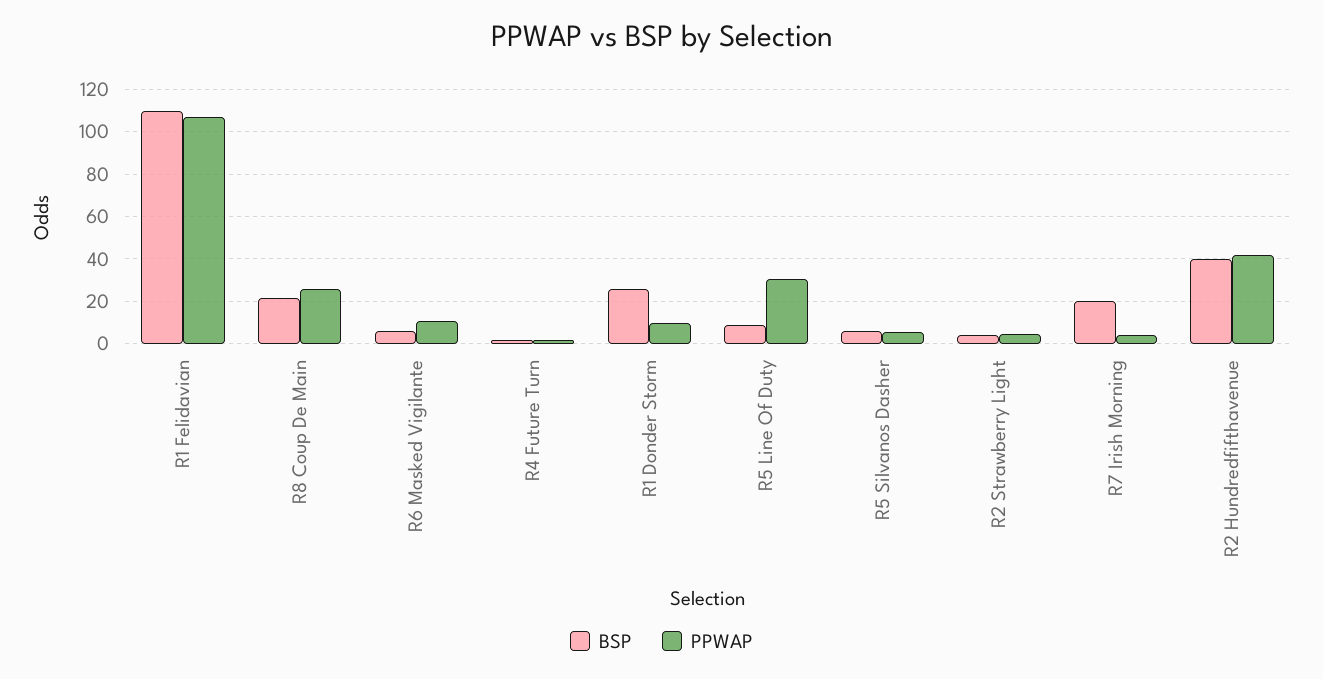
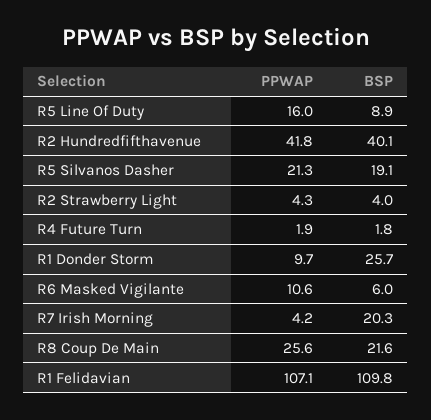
  {
    "BSP": {
      "R1 Felidavian": 109.8,
      "R8 Coup De Main": 21.6,
      "R6 Masked Vigilante": 6,
      "R4 Future Turn": 1.8,
      "R1 Donder Storm": 25.7,
      "R5 Line Of Duty": 8.9,
-     "R5 Silvanos Dasher": 5,
+     "R5 Silvanos Dasher": 19.1,
      "R2 Strawberry Light": 4,
      "R7 Irish Morning": 20.3,
      "R2 Hundredfifthavenue": 40.1
    },
    "PPWAP": {
      "R1 Felidavian": 107.1,
      "R8 Coup De Main": 25.6,
      "R6 Masked Vigilante": 10.6,
      "R4 Future Turn": 1.9,
      "R1 Donder Storm": 9.7,
-     "R5 Line Of Duty": 30,
+     "R5 Line Of Duty": 16,
-     "R5 Silvanos Dasher": 5,
+     "R5 Silvanos Dasher": 21.3,
      "R2 Strawberry Light": 4.3,
      "R7 Irish Morning": 4.2,
      "R2 Hundredfifthavenue": 41.8
    }
  }

